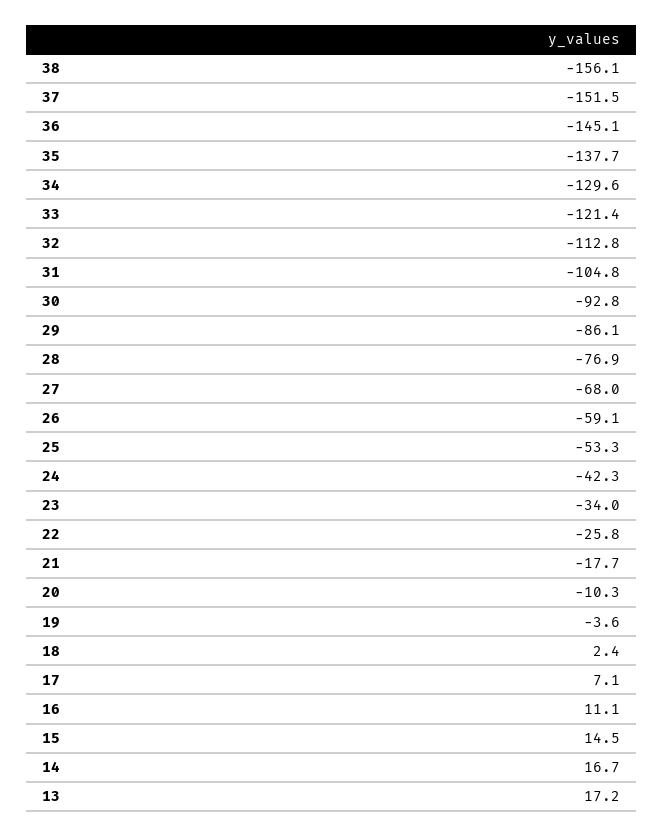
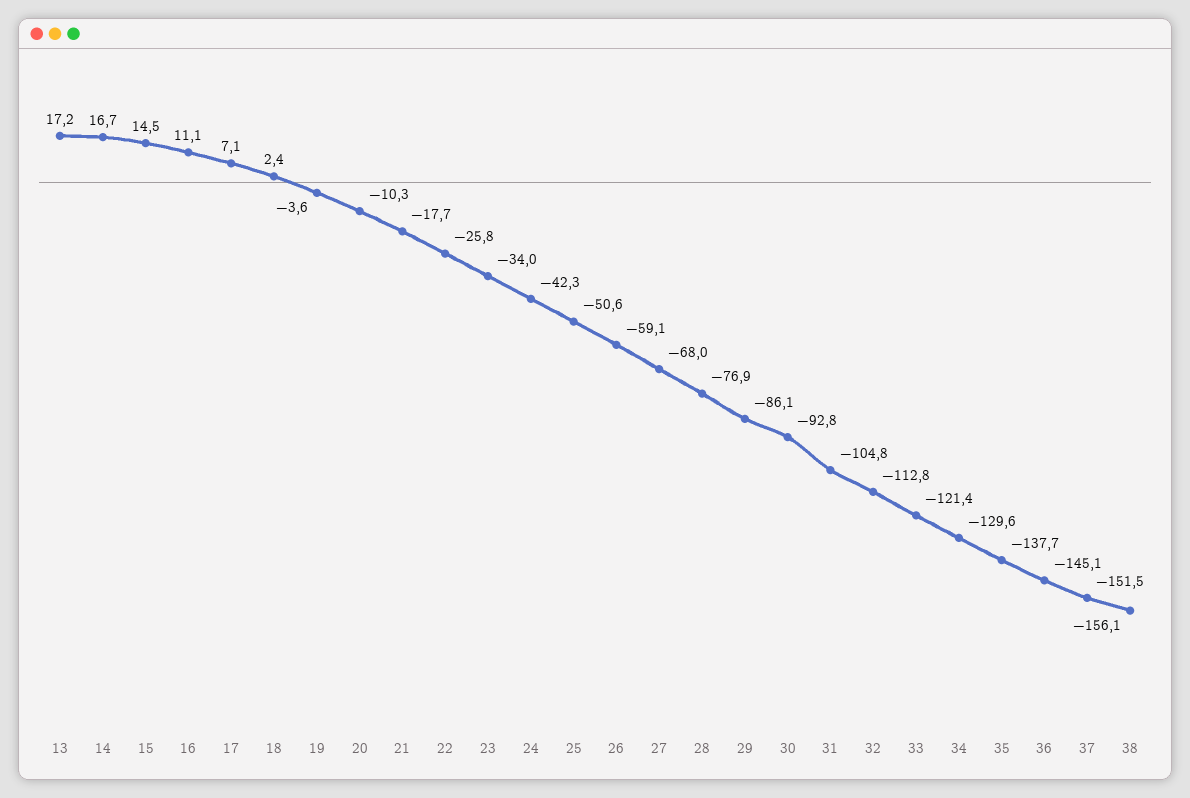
  {
    "38": -156.1,
    "37": -151.5,
    "36": -145.1,
    "35": -137.7,
    "34": -129.6,
    "33": -121.4,
    "32": -112.8,
    "31": -104.8,
    "30": -92.8,
    "29": -86.1,
    "28": -76.9,
    "27": -68,
    "26": -59.1,
-   "25": -53.3,
+   "25": -50.6,
    "24": -42.3,
    "23": -34,
    "22": -25.8,
    "21": -17.7,
    "20": -10.3,
    "19": -3.6,
    "18": 2.4,
    "17": 7.1,
    "16": 11.1,
    "15": 14.5,
    "14": 16.7,
    "13": 17.2
  }

